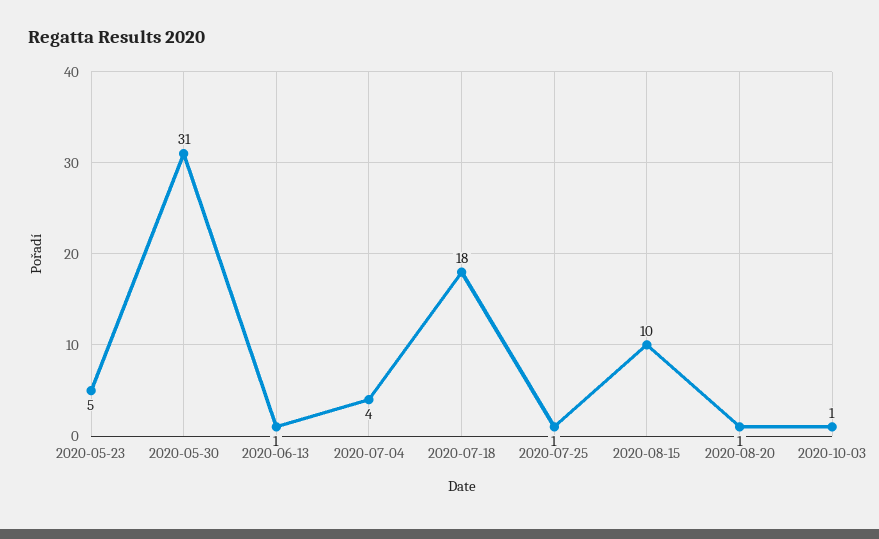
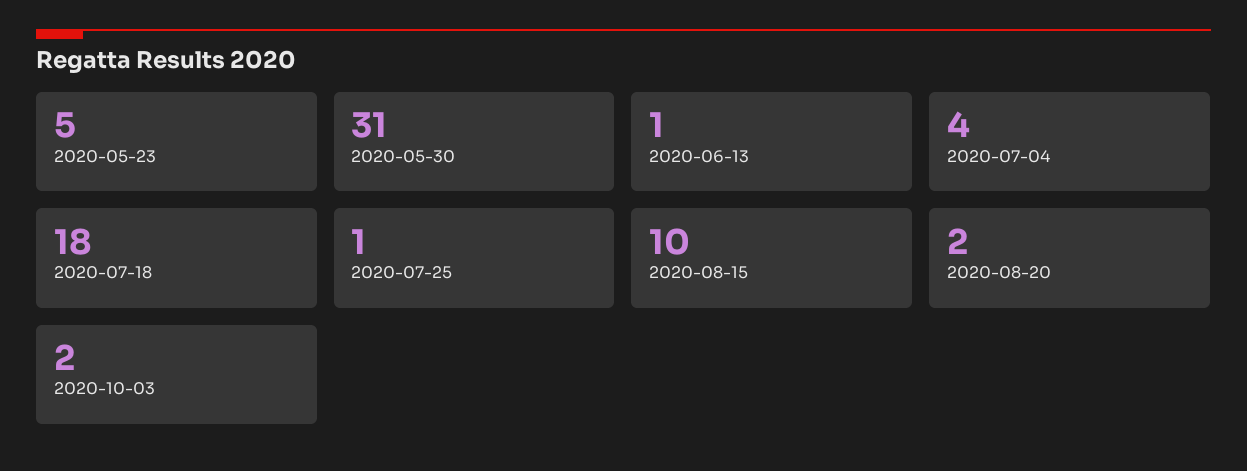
  {
    "2020-05-23": 5,
    "2020-05-30": 31,
    "2020-06-13": 1,
    "2020-07-04": 4,
    "2020-07-18": 18,
    "2020-07-25": 1,
    "2020-08-15": 10,
-   "2020-08-20": 1,
+   "2020-08-20": 2,
-   "2020-10-03": 1
+   "2020-10-03": 2
  }

